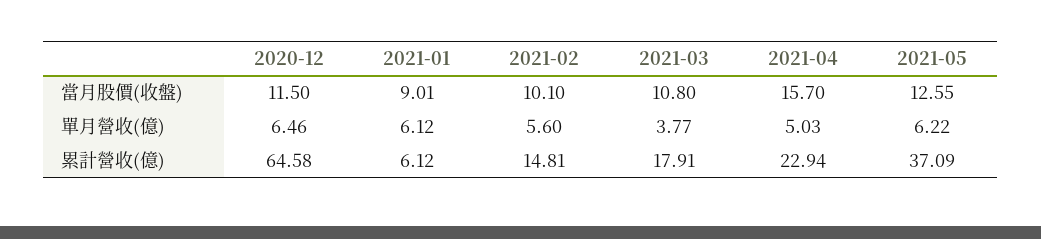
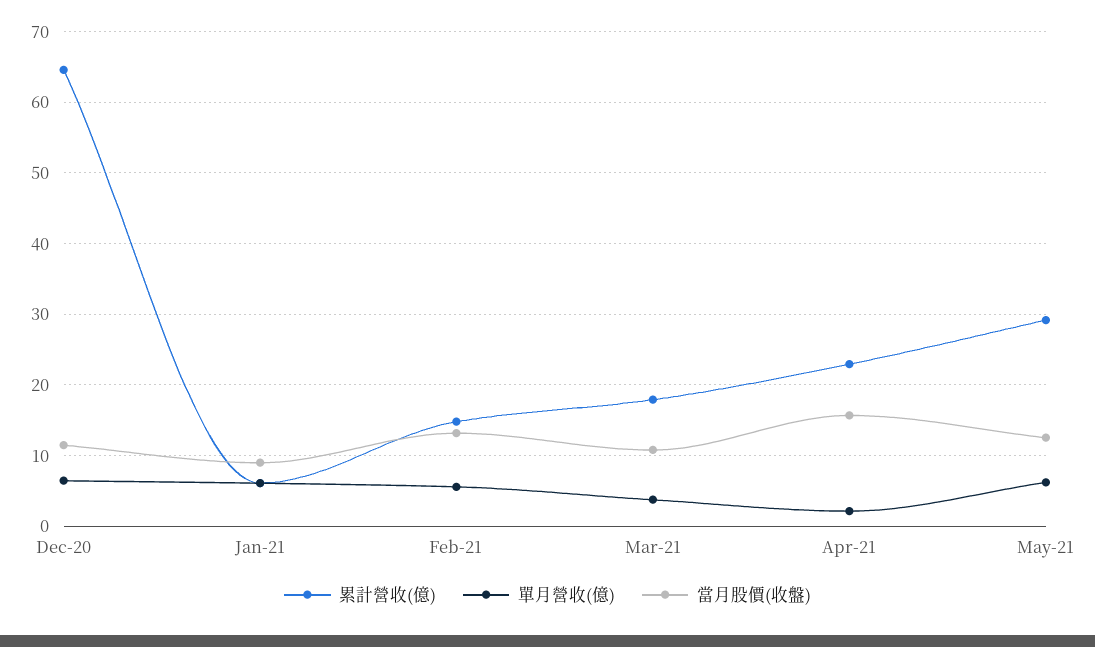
  {
    "當月股價(收盤)": {
      "2020-12": 11.5,
      "2021-01": 9.01,
-     "2021-02": 10.1,
+     "2021-02": 13,
      "2021-03": 10.8,
      "2021-04": 15.7,
      "2021-05": 12.55
    },
    "單月營收(億)": {
      "2020-12": 6.46,
      "2021-01": 6.12,
      "2021-02": 5.6,
      "2021-03": 3.77,
-     "2021-04": 5.03,
+     "2021-04": 2,
      "2021-05": 6.22
    },
    "累計營收(億)": {
      "2020-12": 64.58,
      "2021-01": 6.12,
      "2021-02": 14.81,
      "2021-03": 17.91,
      "2021-04": 22.94,
-     "2021-05": 37.09
+     "2021-05": 29
    }
  }

